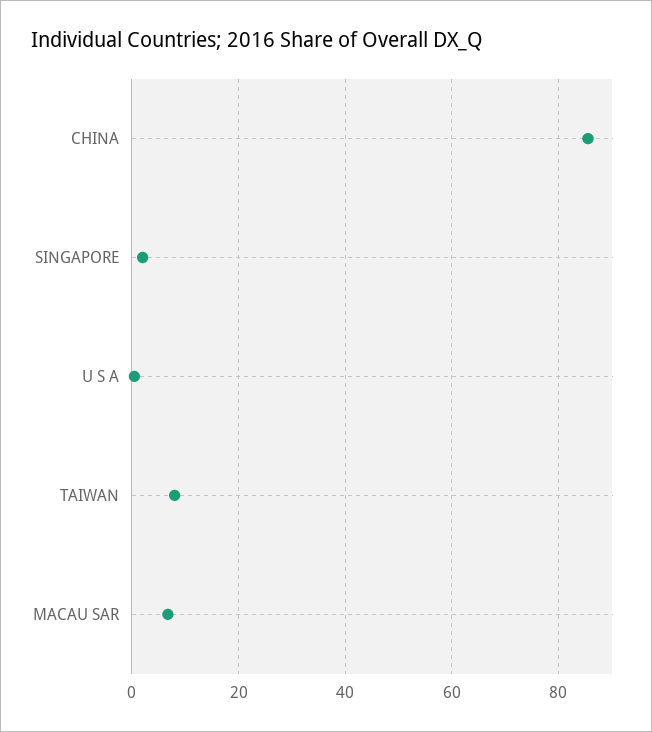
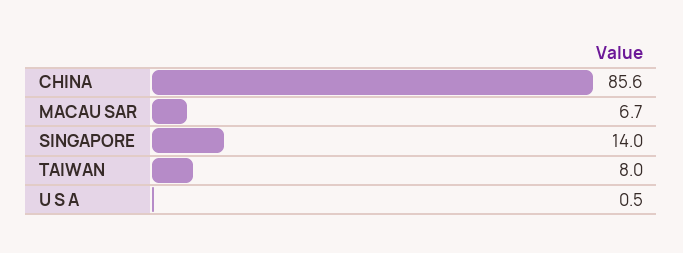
  {
    "CHINA": 85.6,
-   "SINGAPORE": 2,
+   "SINGAPORE": 14,
    "U S A": 0.5,
    "TAIWAN": 8,
    "MACAU SAR": 6.7
  }

